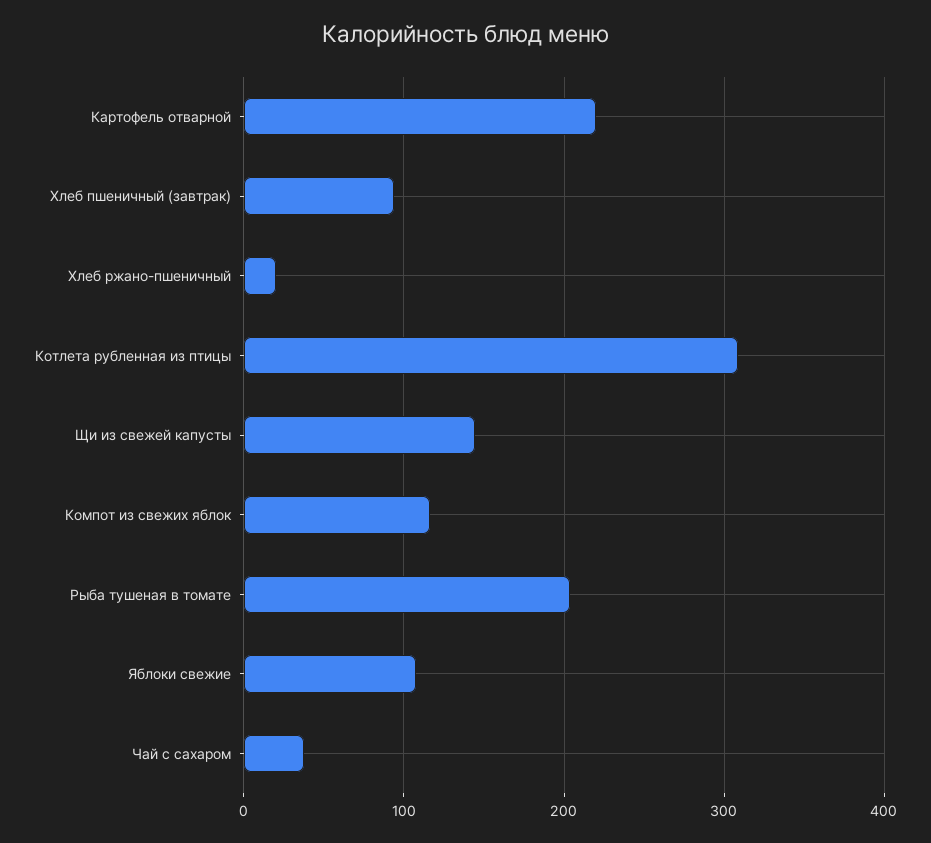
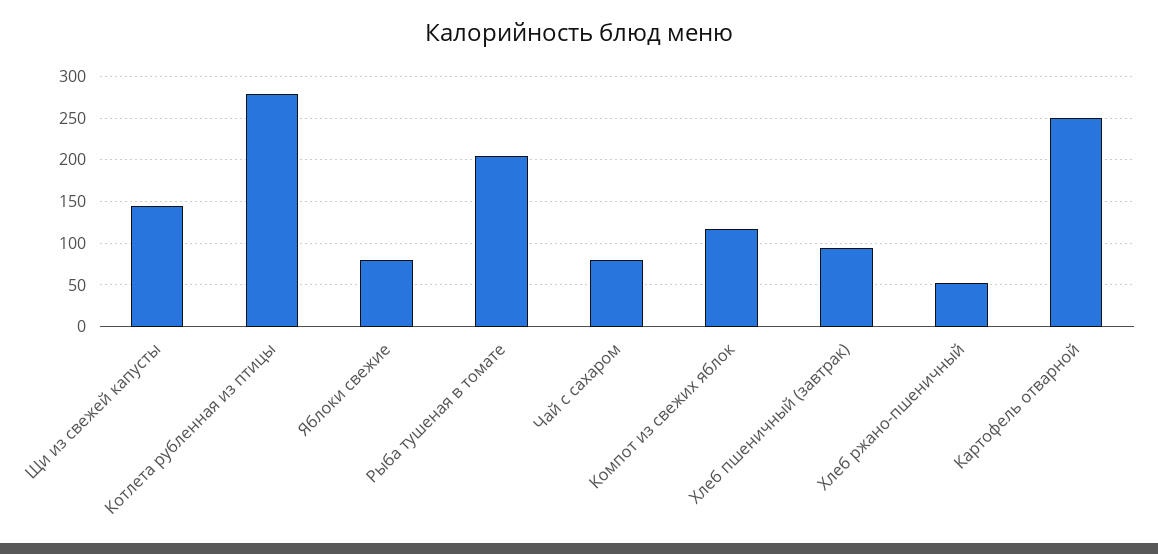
  {
-   "Картофель отварной": 220,
+   "Картофель отварной": 250,
    "Хлеб пшеничный (завтрак)": 90,
-   "Хлеб ржано-пшеничный": 20,
+   "Хлеб ржано-пшеничный": 50,
-   "Котлета рубленная из птицы": 310,
+   "Котлета рубленная из птицы": 280,
    "Щи из свежей капусты": 140,
    "Компот из свежих яблок": 120,
    "Рыба тушеная в томате": 200,
-   "Яблоки свежие": 110,
+   "Яблоки свежие": 80,
-   "Чай с сахаром": 40
+   "Чай с сахаром": 80
  }

